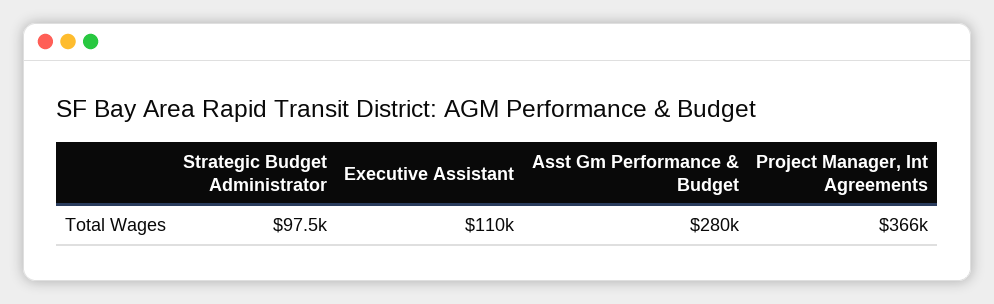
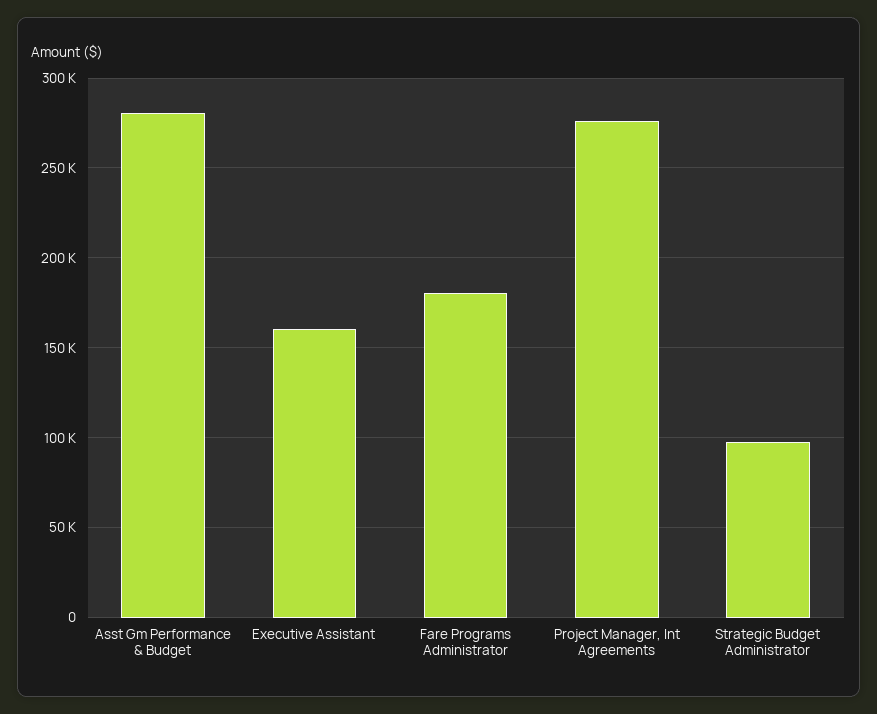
  {
    "Strategic Budget Administrator": 97500,
-   "Executive Assistant": 110000,
+   "Executive Assistant": 160000,
    "Asst Gm Performance & Budget": 280000,
-   "Project Manager, Int Agreements": 366000
+   "Project Manager, Int Agreements": 275000,
+   "Fare Programs Administrator": 180000
  }

